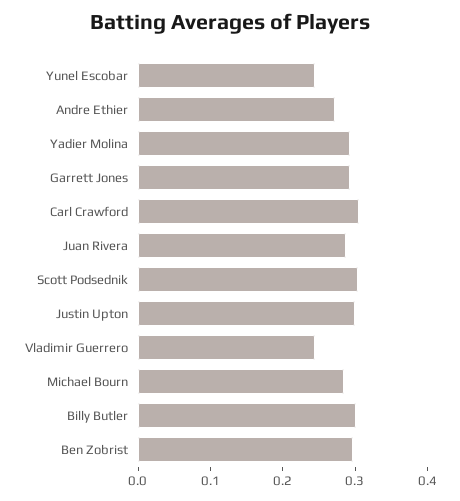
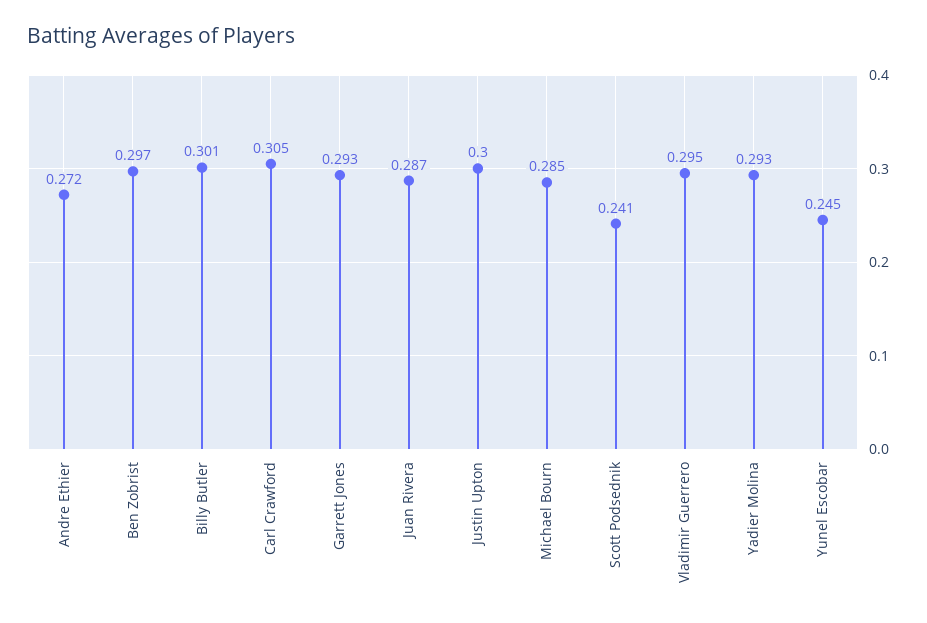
  {
    "Yunel Escobar": 0.245,
    "Andre Ethier": 0.272,
    "Yadier Molina": 0.293,
    "Garrett Jones": 0.293,
    "Carl Crawford": 0.305,
    "Juan Rivera": 0.287,
-   "Scott Podsednik": 0.3,
+   "Scott Podsednik": 0.241,
    "Justin Upton": 0.3,
-   "Vladimir Guerrero": 0.24,
+   "Vladimir Guerrero": 0.295,
    "Michael Bourn": 0.285,
    "Billy Butler": 0.301,
    "Ben Zobrist": 0.297
  }

